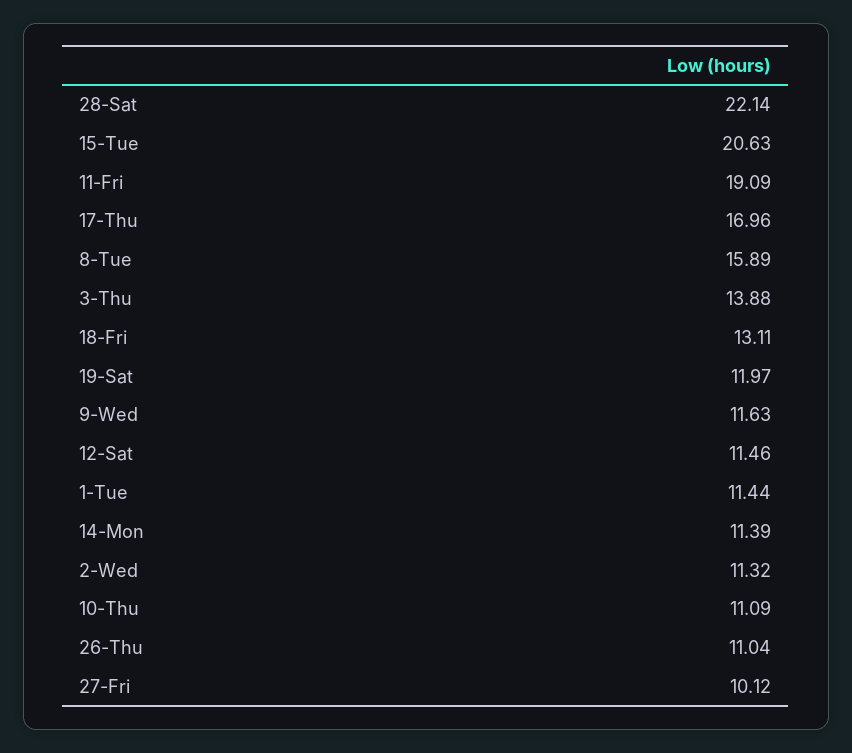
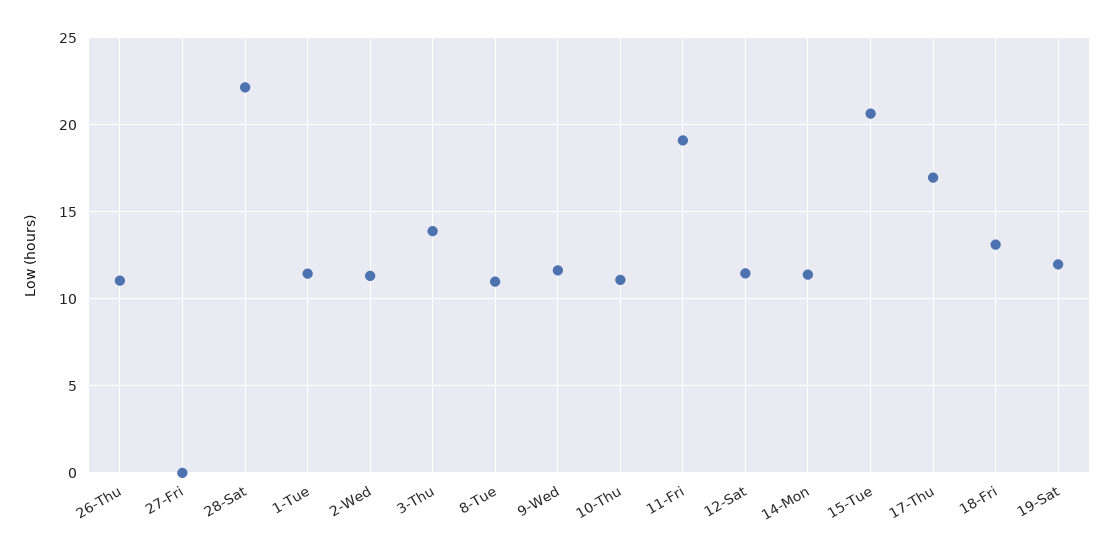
  {
    "28-Sat": 22.14,
    "15-Tue": 20.63,
    "11-Fri": 19.09,
    "17-Thu": 16.96,
-   "8-Tue": 15.89,
+   "8-Tue": 11,
    "3-Thu": 13.88,
    "18-Fri": 13.11,
    "19-Sat": 11.97,
    "9-Wed": 11.63,
    "12-Sat": 11.46,
    "1-Tue": 11.44,
    "14-Mon": 11.39,
    "2-Wed": 11.32,
    "10-Thu": 11.09,
    "26-Thu": 11.04,
-   "27-Fri": 10.12
+   "27-Fri": 0
  }

